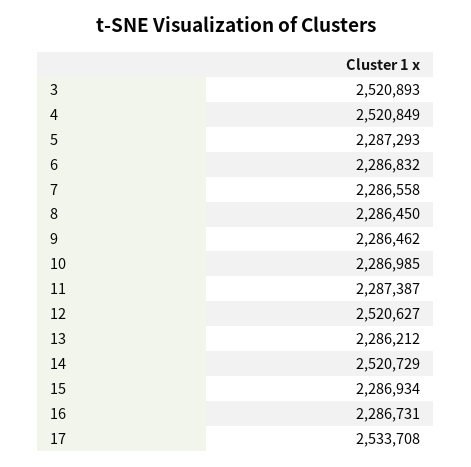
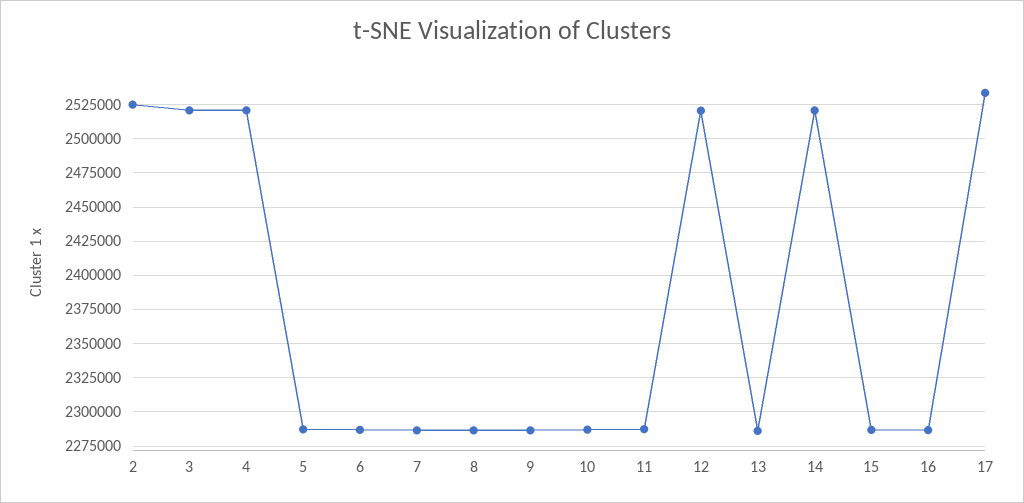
  {
    "3": 2520893,
    "4": 2520849,
    "5": 2287293,
    "6": 2286832,
    "7": 2286558,
    "8": 2286450,
    "9": 2286462,
    "10": 2286985,
    "11": 2287387,
    "12": 2520627,
    "13": 2286212,
    "14": 2520729,
    "15": 2286934,
    "16": 2286731,
-   "17": 2533708
+   "17": 2533708,
+   "2": 2525000
  }

